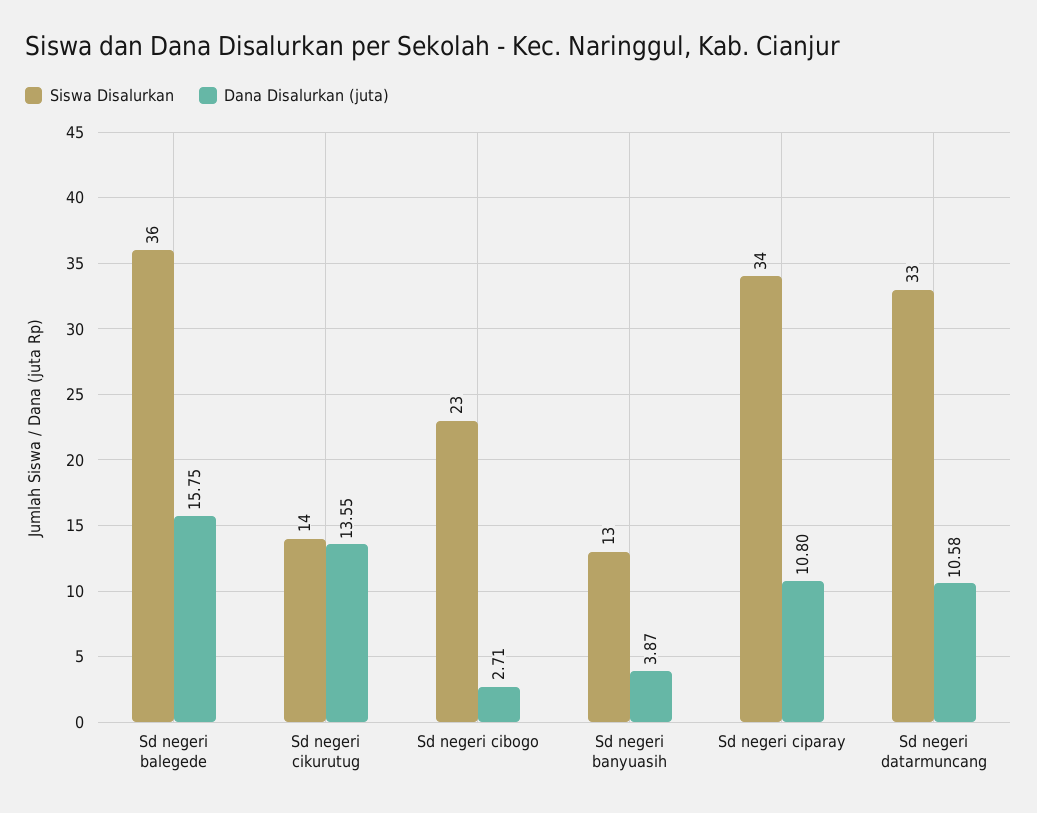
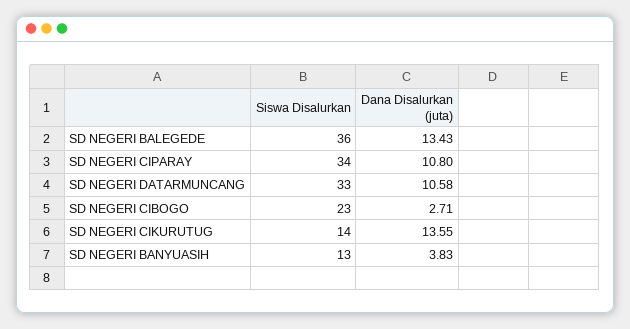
  {
    "Siswa Disalurkan": {
      "Sd negeri balegede": 36,
      "Sd negeri cikurutug": 14,
      "Sd negeri cibogo": 23,
      "Sd negeri banyuasih": 13,
      "Sd negeri ciparay": 34,
      "Sd negeri datarmuncang": 33
    },
    "Dana Disalurkan (juta)": {
-     "Sd negeri balegede": 15.75,
+     "Sd negeri balegede": 13.43,
      "Sd negeri cikurutug": 13.55,
      "Sd negeri cibogo": 2.71,
-     "Sd negeri banyuasih": 3.87,
+     "Sd negeri banyuasih": 3.83,
      "Sd negeri ciparay": 10.8,
      "Sd negeri datarmuncang": 10.58
    }
  }

